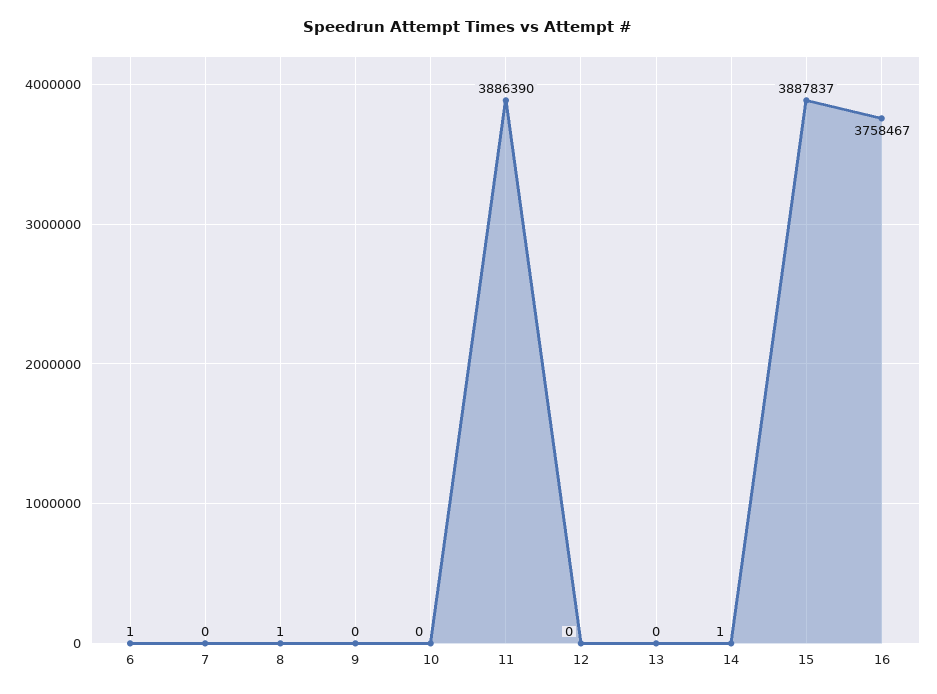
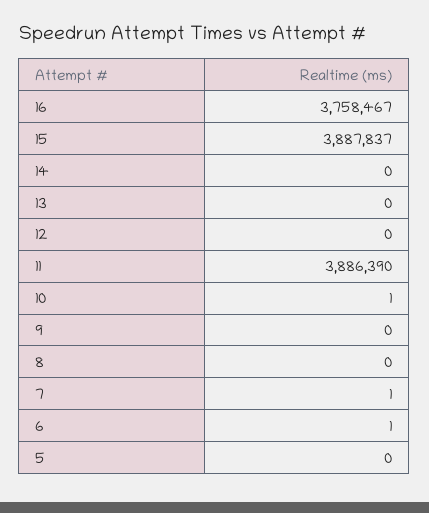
  {
    "6": 1,
-   "7": 0,
+   "7": 1,
-   "8": 1,
+   "8": 0,
    "9": 0,
-   "10": 0,
+   "10": 1,
    "11": 3886390,
    "12": 0,
    "13": 0,
-   "14": 1,
+   "14": 0,
    "15": 3887837,
-   "16": 3758467
+   "16": 3758467,
+   "5": 0
  }

